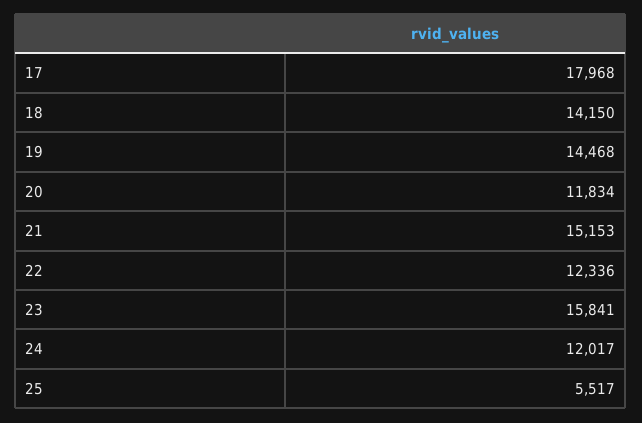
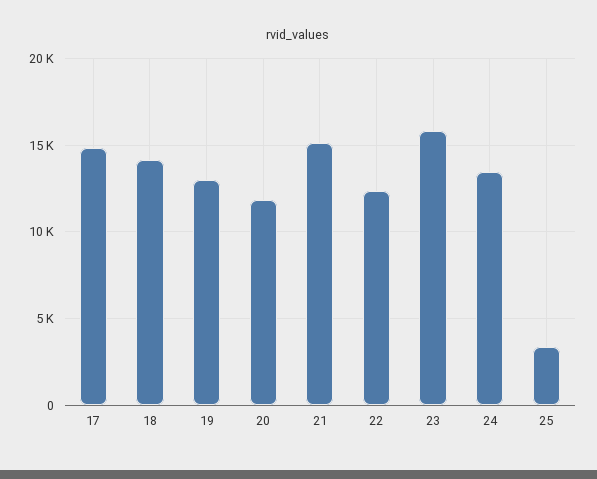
  {
-   "17": 17968,
+   "17": 15000,
    "18": 14150,
-   "19": 14468,
+   "19": 13000,
    "20": 11834,
    "21": 15153,
    "22": 12336,
    "23": 15841,
-   "24": 12017,
+   "24": 13500,
-   "25": 5517
+   "25": 3500
  }

